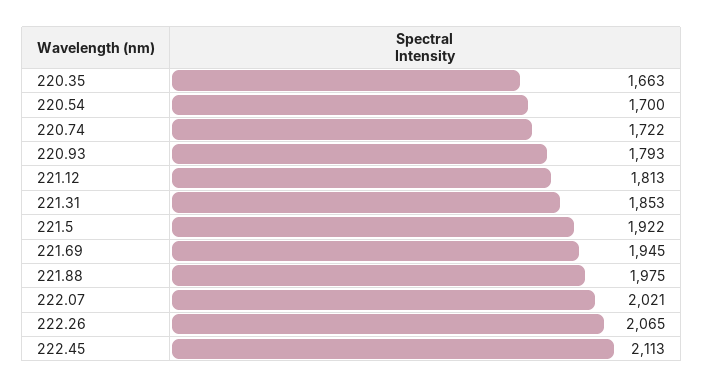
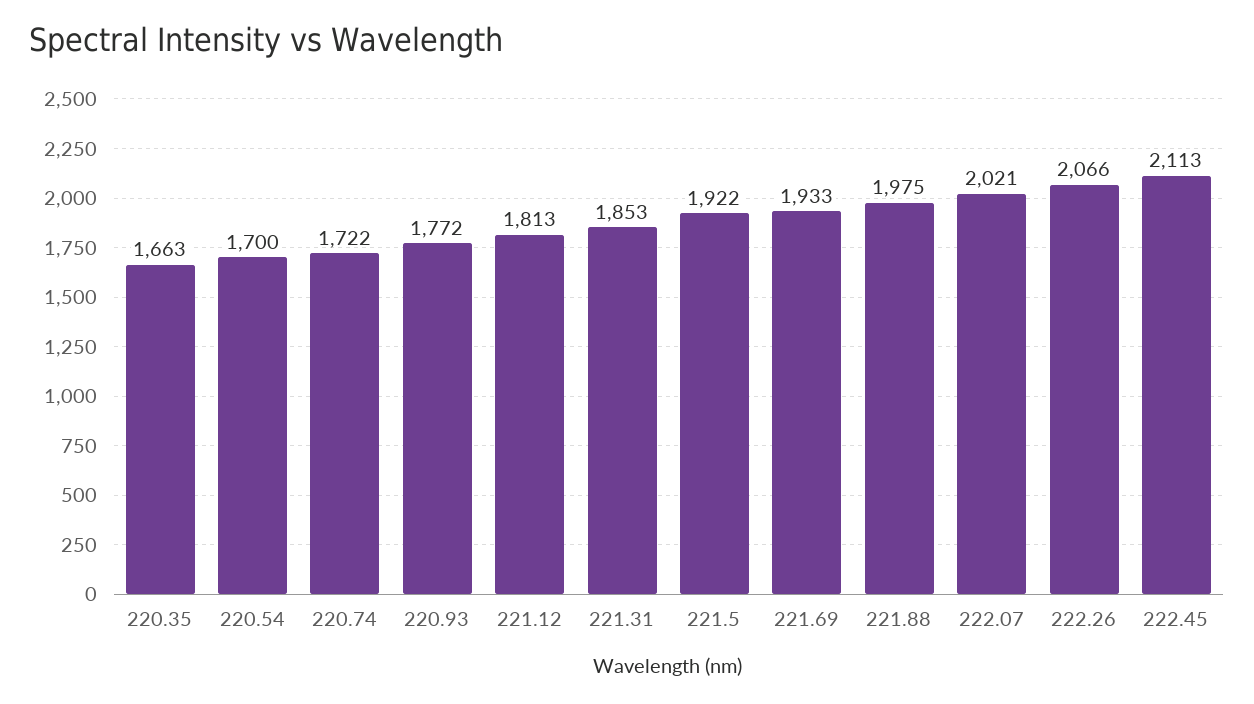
  {
    "220.35": 1663,
    "220.54": 1700,
    "220.74": 1722,
-   "220.93": 1793,
+   "220.93": 1772,
    "221.12": 1813,
    "221.31": 1853,
    "221.5": 1922,
-   "221.69": 1945,
+   "221.69": 1933,
    "221.88": 1975,
    "222.07": 2021,
-   "222.26": 2065,
+   "222.26": 2066,
    "222.45": 2113
  }

